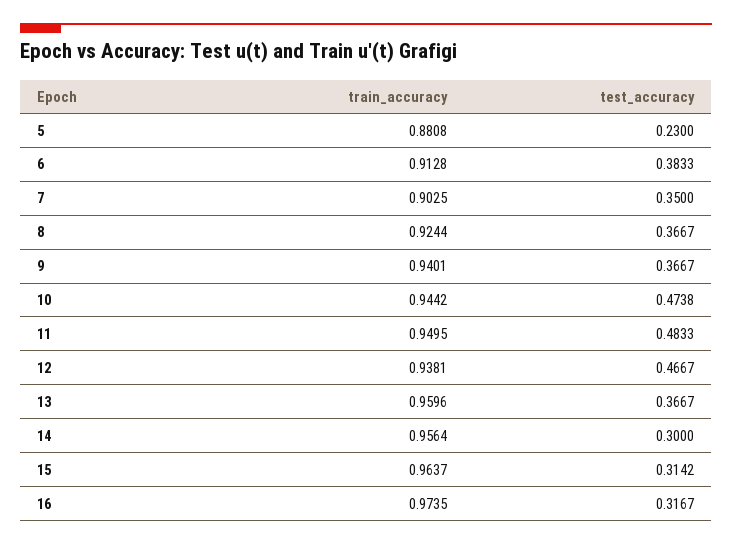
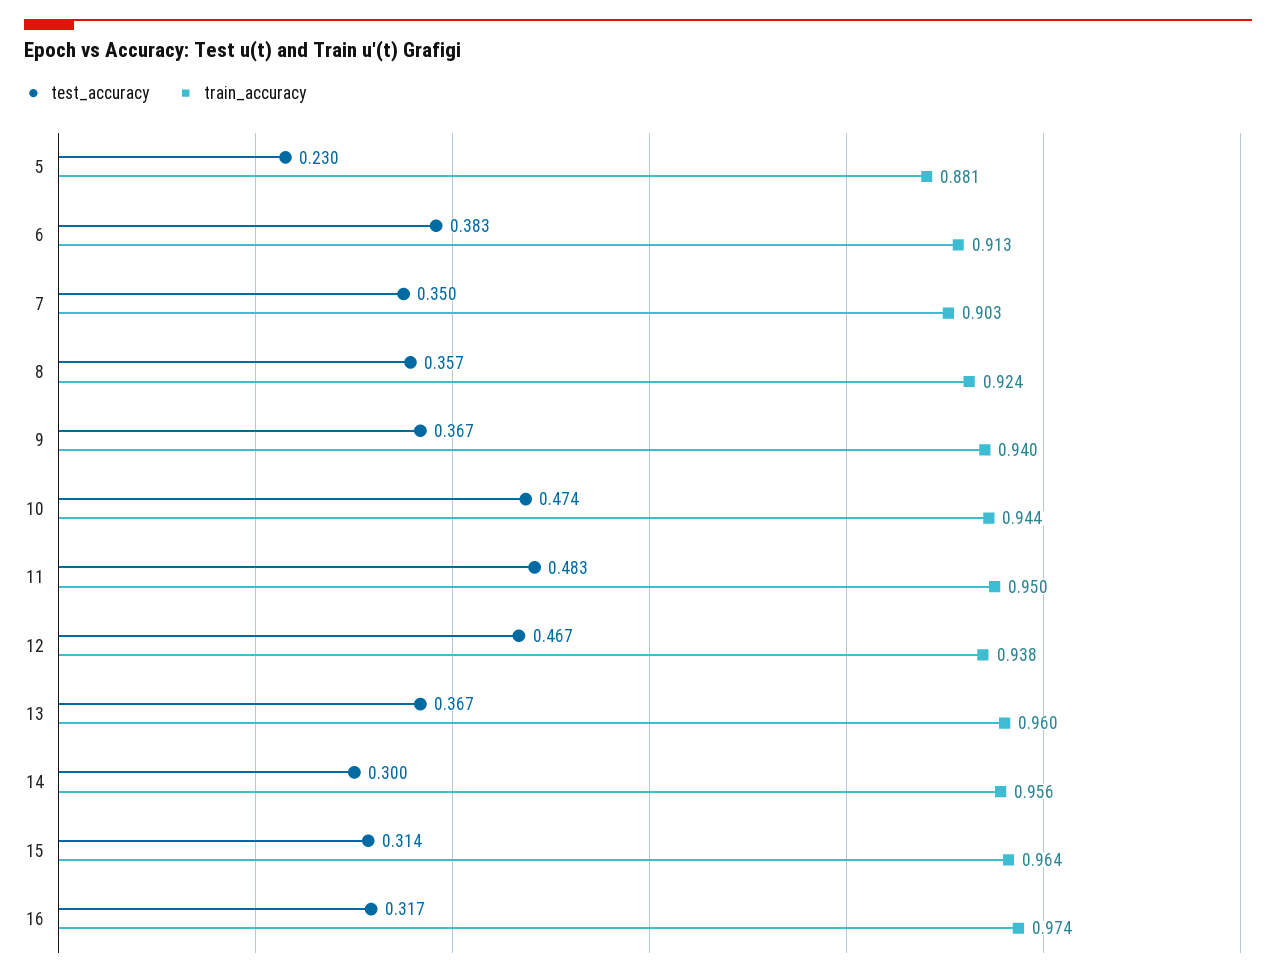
  {
    "train_accuracy": {
      "5": 0.8808,
      "6": 0.9128,
      "7": 0.9025,
      "8": 0.9244,
      "9": 0.9401,
      "10": 0.9442,
      "11": 0.9495,
      "12": 0.9381,
      "13": 0.9596,
      "14": 0.9564,
      "15": 0.9637,
      "16": 0.9735
    },
    "test_accuracy": {
      "5": 0.23,
      "6": 0.3833,
      "7": 0.35,
-     "8": 0.3667,
+     "8": 0.357,
      "9": 0.3667,
      "10": 0.4738,
      "11": 0.4833,
      "12": 0.4667,
      "13": 0.3667,
      "14": 0.3,
      "15": 0.3142,
      "16": 0.3167
    }
  }

